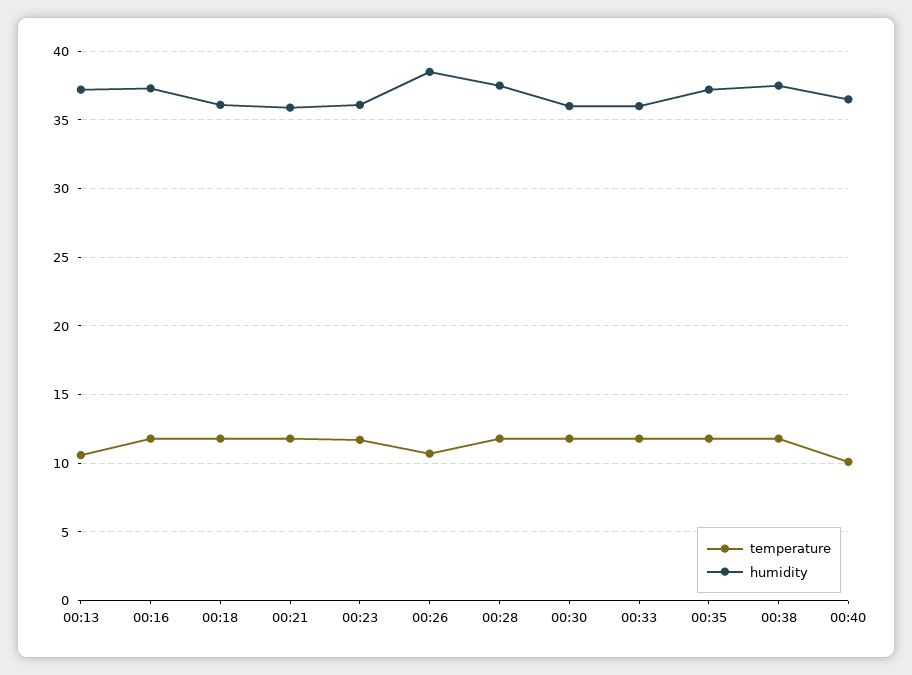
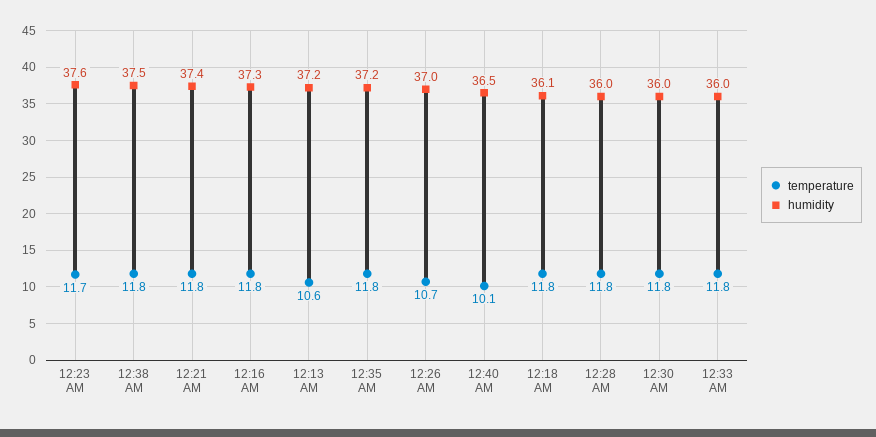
  {
    "temperature": {
      "00:13": 10.6,
      "00:16": 11.8,
      "00:18": 11.8,
      "00:21": 11.8,
      "00:23": 11.7,
      "00:26": 10.7,
      "00:28": 11.8,
      "00:30": 11.8,
      "00:33": 11.8,
      "00:35": 11.8,
      "00:38": 11.8,
      "00:40": 10.1
    },
    "humidity": {
      "00:13": 37.2,
      "00:16": 37.3,
      "00:18": 36.1,
-     "00:21": 36,
+     "00:21": 37.4,
-     "00:23": 36,
+     "00:23": 37.6,
-     "00:26": 38.5,
+     "00:26": 37,
-     "00:28": 37.5,
+     "00:28": 36,
      "00:30": 36,
      "00:33": 36,
      "00:35": 37.2,
      "00:38": 37.5,
      "00:40": 36.5
    }
  }

